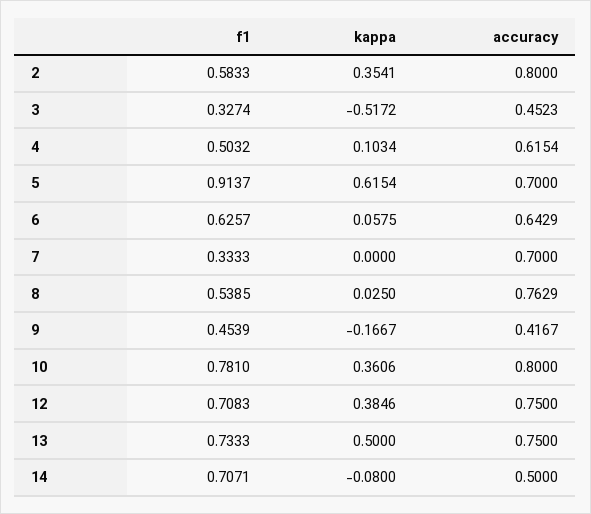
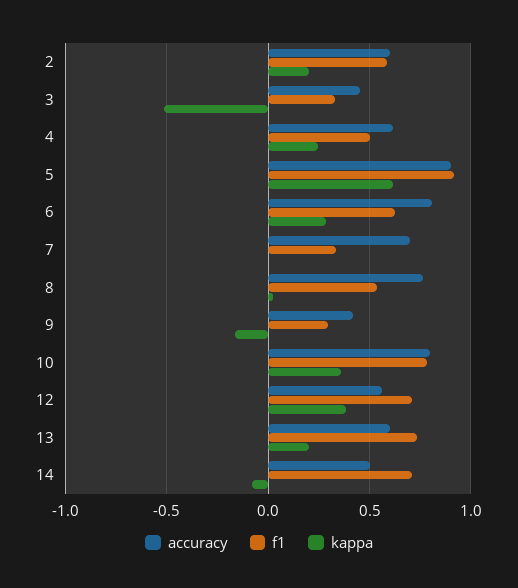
  {
    "f1": {
      "2": 0.5833,
      "3": 0.3274,
      "4": 0.5032,
      "5": 0.9137,
      "6": 0.6257,
      "7": 0.3333,
      "8": 0.5385,
-     "9": 0.4539,
+     "9": 0.3,
      "10": 0.781,
      "12": 0.7083,
      "13": 0.7333,
      "14": 0.7071
    },
    "kappa": {
-     "2": 0.3541,
+     "2": 0.2,
      "3": -0.5172,
-     "4": 0.1034,
+     "4": 0.25,
      "5": 0.6154,
-     "6": 0.0575,
+     "6": 0.3,
      "7": 0,
      "8": 0.025,
      "9": -0.1667,
      "10": 0.3606,
      "12": 0.3846,
-     "13": 0.5,
+     "13": 0.2,
      "14": -0.08
    },
    "accuracy": {
-     "2": 0.8,
+     "2": 0.6,
      "3": 0.4523,
      "4": 0.6154,
-     "5": 0.7,
+     "5": 0.9,
-     "6": 0.6429,
+     "6": 0.8,
      "7": 0.7,
      "8": 0.7629,
      "9": 0.4167,
      "10": 0.8,
-     "12": 0.75,
+     "12": 0.55,
-     "13": 0.75,
+     "13": 0.6,
      "14": 0.5
    }
  }

